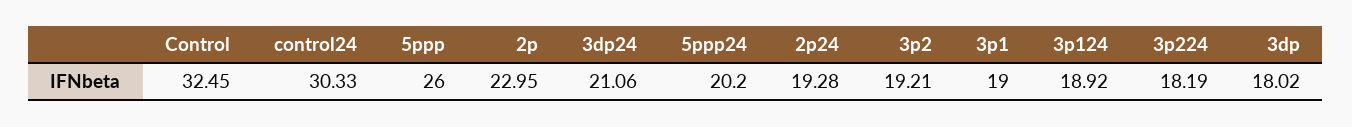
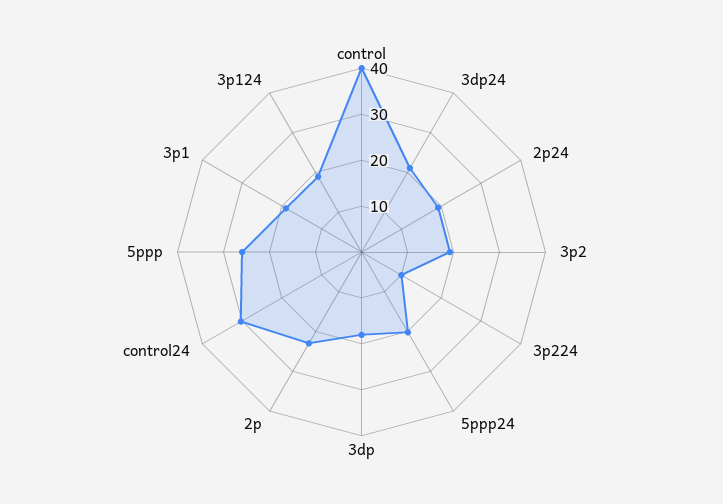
  {
-   "Control": 32.45,
+   "Control": 40,
    "control24": 30.33,
    "5ppp": 26,
    "2p": 22.95,
    "3dp24": 21.06,
    "5ppp24": 20.2,
    "2p24": 19.28,
    "3p2": 19.21,
    "3p1": 19,
    "3p124": 18.92,
-   "3p224": 18.19,
+   "3p224": 10,
    "3dp": 18.02
  }

